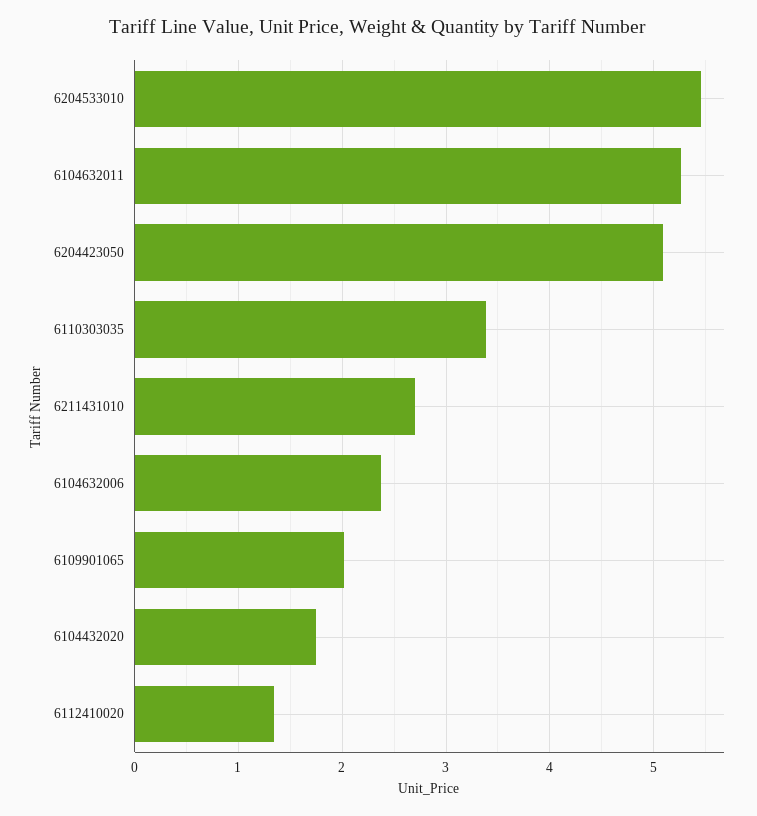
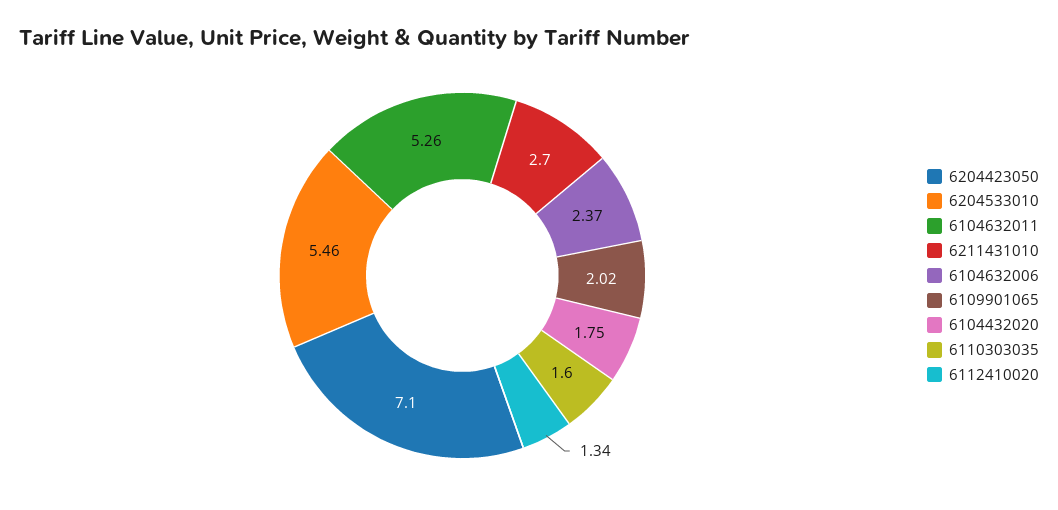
  {
    "6204533010": 5.46,
    "6104632011": 5.26,
-   "6204423050": 5.1,
+   "6204423050": 7.1,
-   "6110303035": 3.4,
+   "6110303035": 1.6,
    "6211431010": 2.7,
    "6104632006": 2.37,
    "6109901065": 2.02,
    "6104432020": 1.75,
    "6112410020": 1.34
  }

